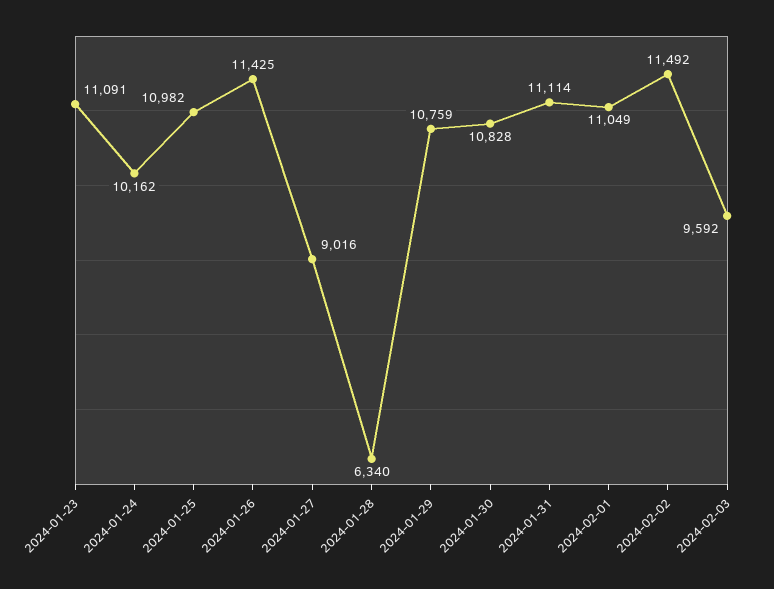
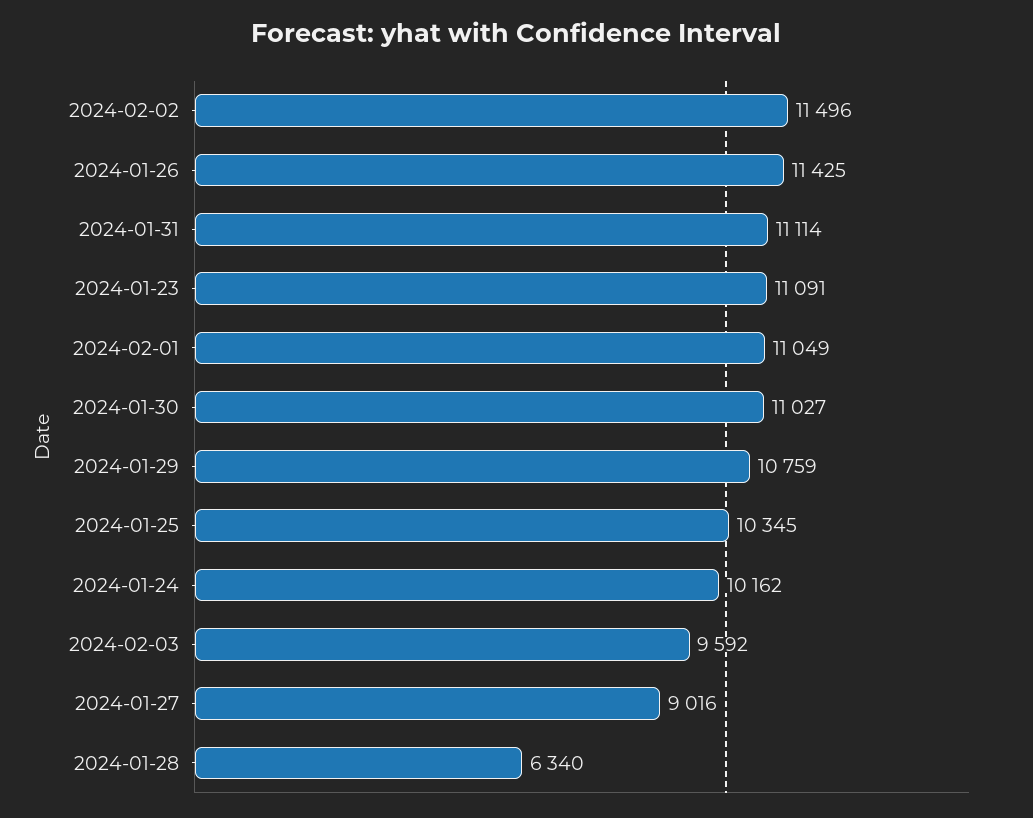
  {
    "2024-01-23": 11091,
    "2024-01-24": 10162,
-   "2024-01-25": 10982,
+   "2024-01-25": 10345,
    "2024-01-26": 11425,
    "2024-01-27": 9016,
    "2024-01-28": 6340,
    "2024-01-29": 10759,
-   "2024-01-30": 10828,
+   "2024-01-30": 11027,
    "2024-01-31": 11114,
    "2024-02-01": 11049,
-   "2024-02-02": 11492,
+   "2024-02-02": 11496,
    "2024-02-03": 9592
  }

